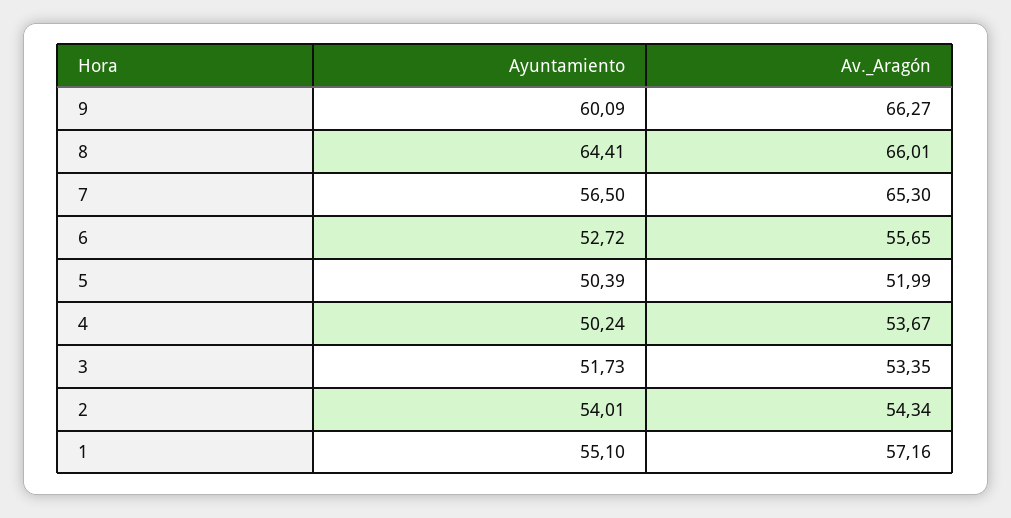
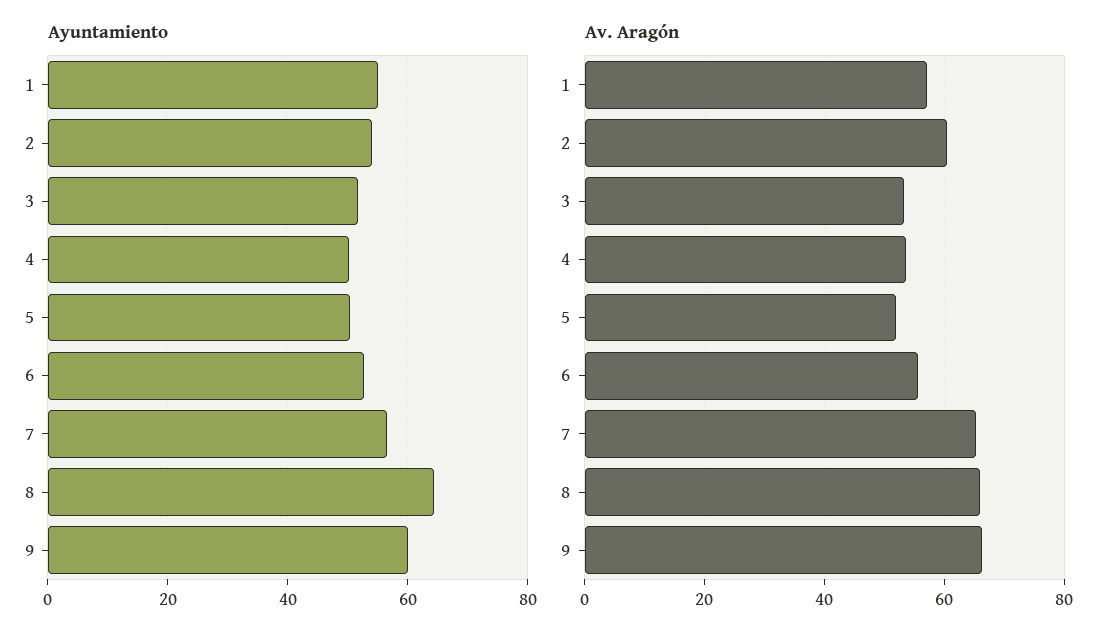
  {
    "Ayuntamiento": {
      "9": 60.09,
      "8": 64.41,
      "7": 56.5,
      "6": 52.72,
      "5": 50.39,
      "4": 50.24,
      "3": 51.73,
      "2": 54.01,
      "1": 55.1
    },
    "Av._Aragón": {
      "9": 66.27,
      "8": 66.01,
      "7": 65.3,
      "6": 55.65,
      "5": 51.99,
      "4": 53.67,
      "3": 53.35,
-     "2": 54.34,
+     "2": 60,
      "1": 57.16
    }
  }

